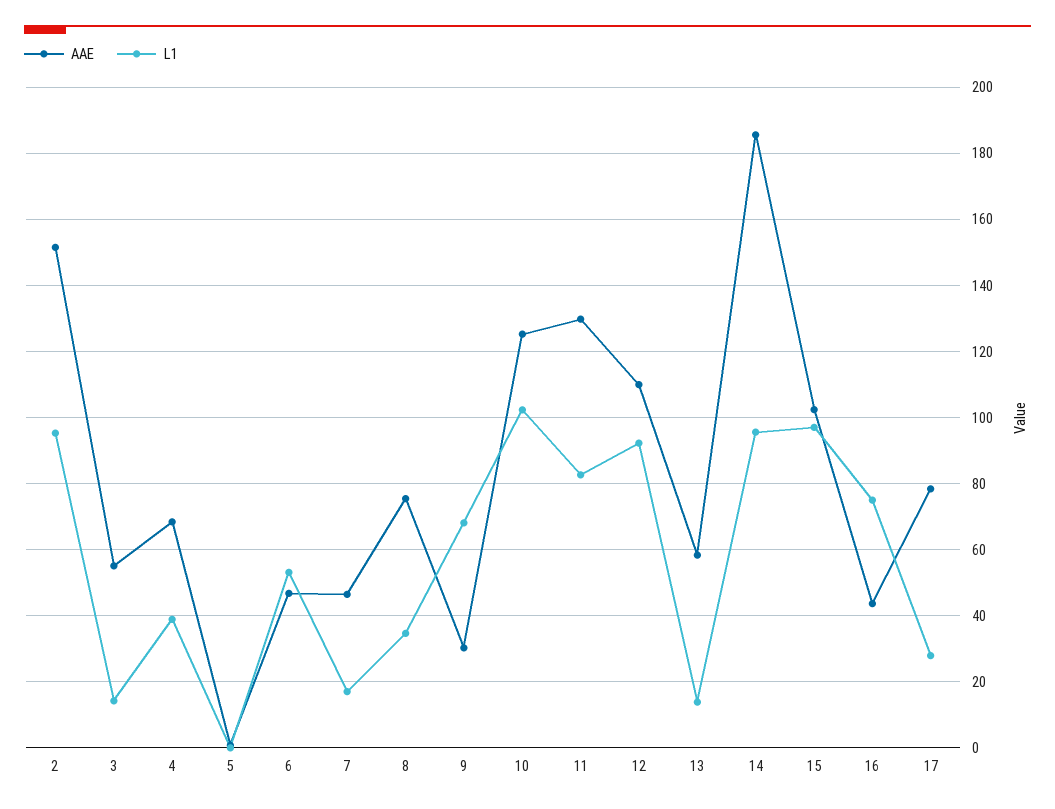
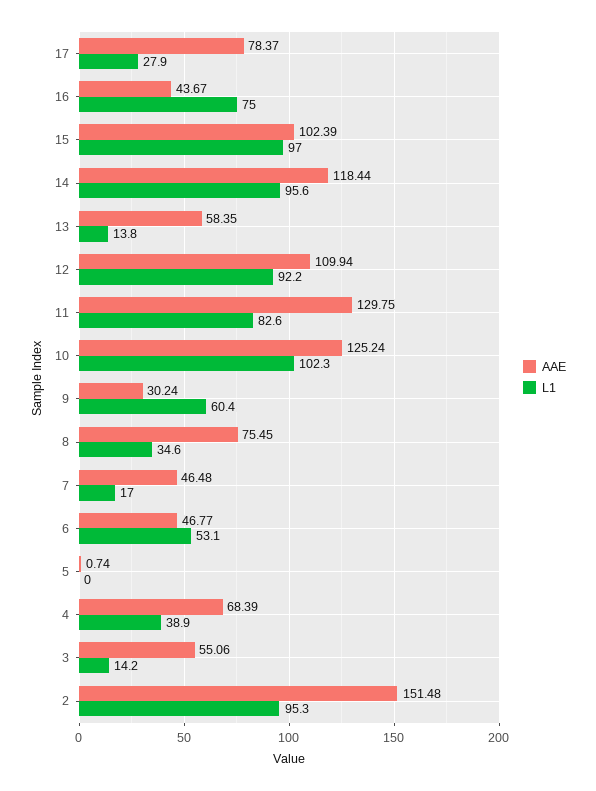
  {
    "AAE": {
      "2": 151.48,
      "3": 55.06,
      "4": 68.39,
      "5": 0.74,
      "6": 46.77,
      "7": 46.48,
      "8": 75.45,
      "9": 30.24,
      "10": 125.24,
      "11": 129.75,
      "12": 109.94,
      "13": 58.35,
-     "14": 186,
+     "14": 118.44,
      "15": 102.39,
      "16": 43.67,
      "17": 78.37
    },
    "L1": {
      "2": 95.3,
      "3": 14.2,
      "4": 38.9,
      "5": 0,
      "6": 53.1,
      "7": 17,
      "8": 34.6,
-     "9": 68,
+     "9": 60.4,
      "10": 102.3,
      "11": 82.6,
      "12": 92.2,
      "13": 13.8,
      "14": 95.6,
      "15": 97,
      "16": 75,
      "17": 27.9
    }
  }

